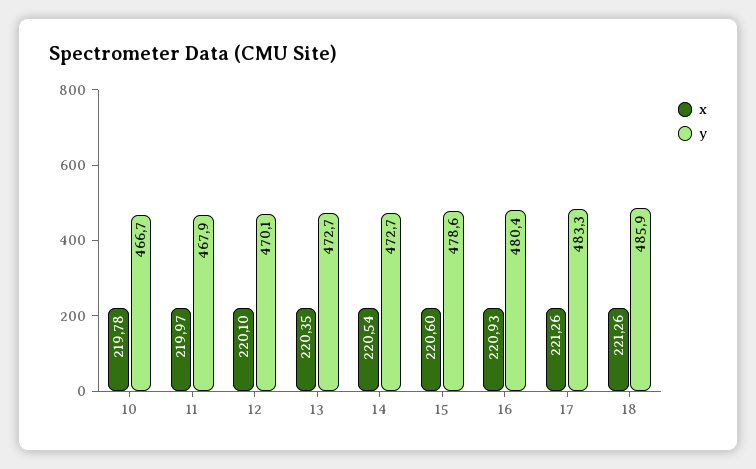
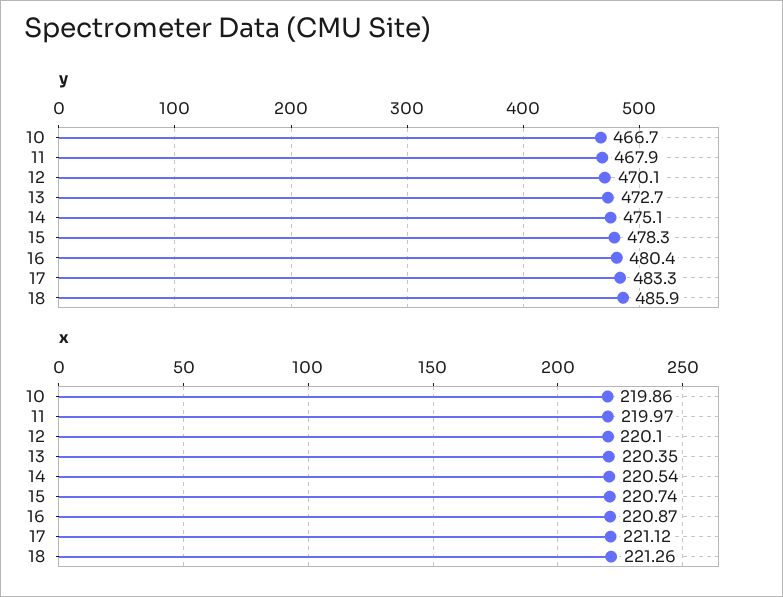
  {
    "x": {
-     "10": 219.78,
+     "10": 219.86,
      "11": 219.97,
      "12": 220.1,
      "13": 220.35,
      "14": 220.54,
-     "15": 220.6,
+     "15": 220.74,
-     "16": 220.93,
+     "16": 220.87,
-     "17": 221.26,
+     "17": 221.12,
      "18": 221.26
    },
    "y": {
      "10": 466.7,
      "11": 467.9,
      "12": 470.1,
      "13": 472.7,
-     "14": 472.7,
+     "14": 475.1,
-     "15": 478.6,
+     "15": 478.3,
      "16": 480.4,
      "17": 483.3,
      "18": 485.9
    }
  }

